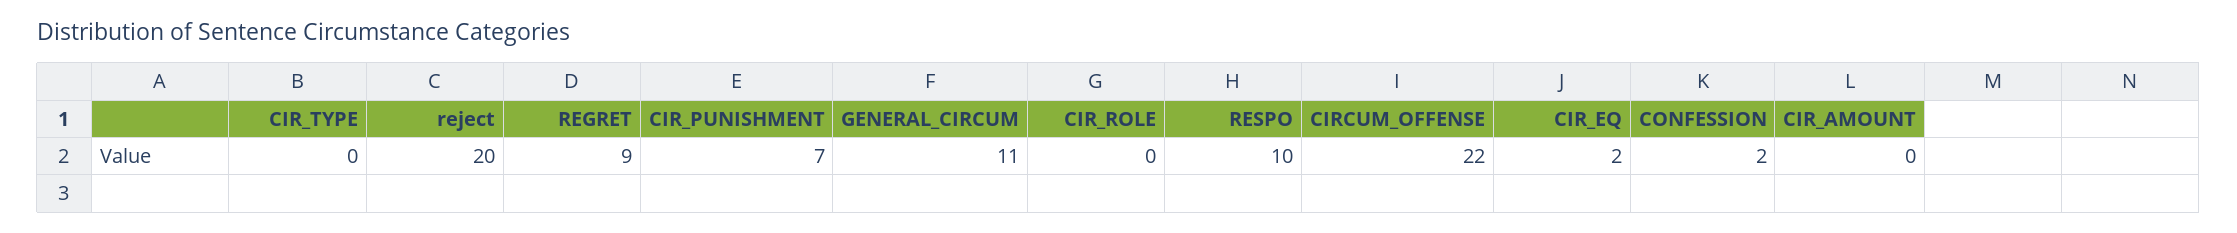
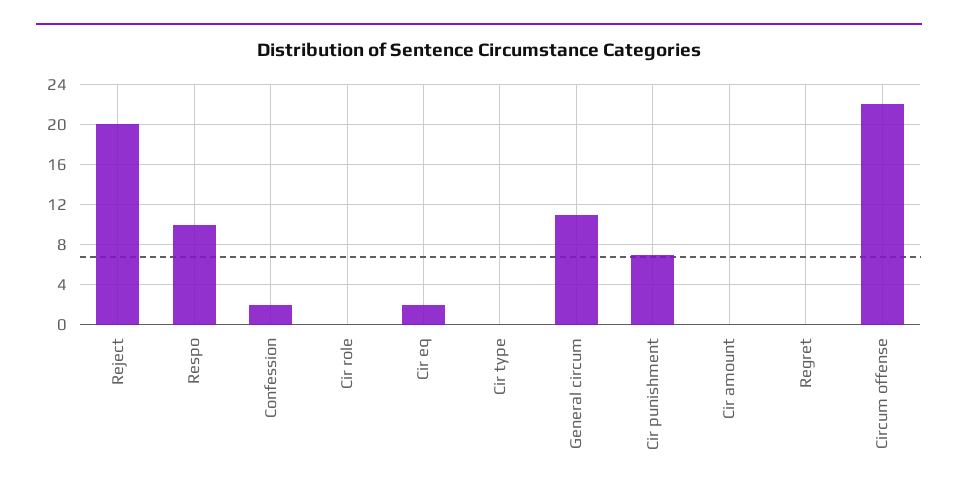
  {
    "CIR_TYPE": 0,
    "reject": 20,
-   "REGRET": 9,
+   "REGRET": 0,
    "CIR_PUNISHMENT": 7,
    "GENERAL_CIRCUM": 11,
    "CIR_ROLE": 0,
    "RESPO": 10,
    "CIRCUM_OFFENSE": 22,
    "CIR_EQ": 2,
    "CONFESSION": 2,
    "CIR_AMOUNT": 0
  }

